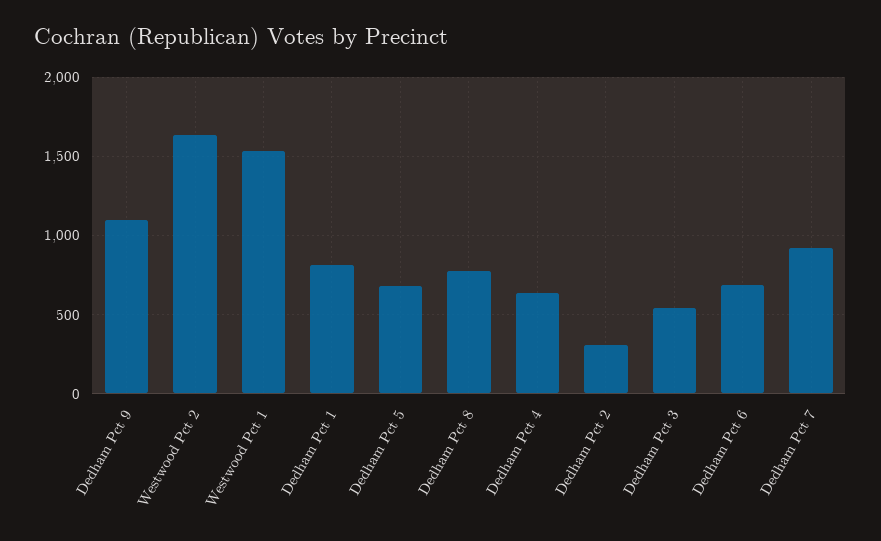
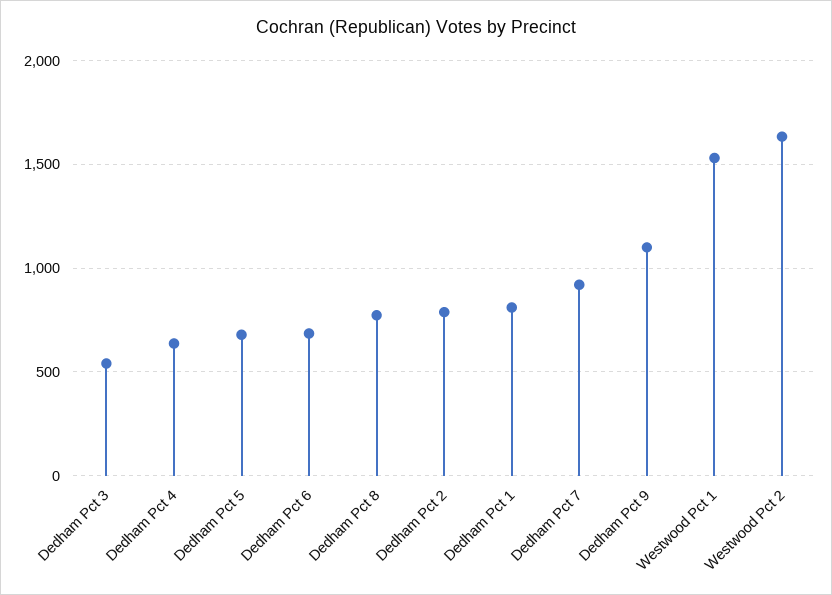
  {
    "Dedham Pct 9": 1100,
    "Westwood Pct 2": 1650,
    "Westwood Pct 1": 1550,
    "Dedham Pct 1": 800,
    "Dedham Pct 5": 700,
    "Dedham Pct 8": 750,
    "Dedham Pct 4": 650,
-   "Dedham Pct 2": 300,
+   "Dedham Pct 2": 800,
    "Dedham Pct 3": 550,
    "Dedham Pct 6": 700,
    "Dedham Pct 7": 900
  }

